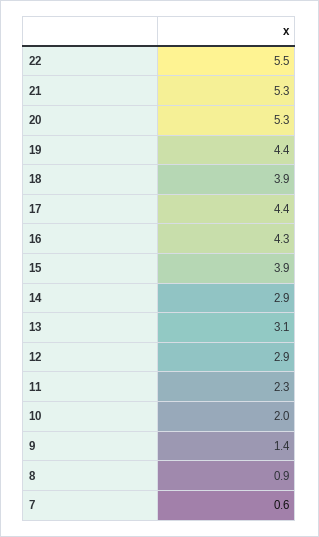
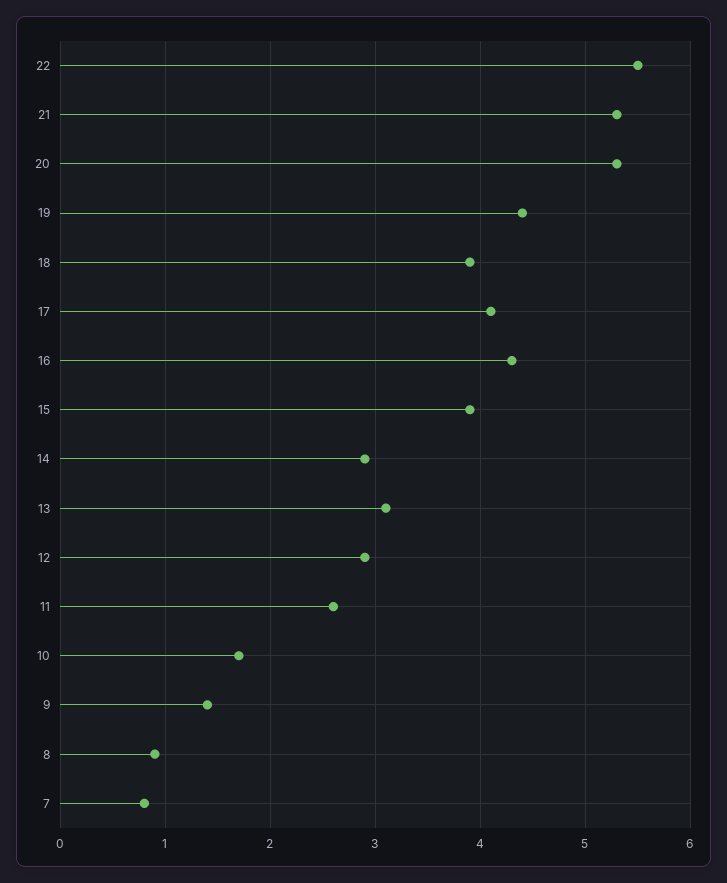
  {
    "22": 5.5,
    "21": 5.3,
    "20": 5.3,
    "19": 4.4,
    "18": 3.9,
-   "17": 4.4,
+   "17": 4.1,
    "16": 4.3,
    "15": 3.9,
    "14": 2.9,
    "13": 3.1,
    "12": 2.9,
-   "11": 2.3,
+   "11": 2.6,
-   "10": 2,
+   "10": 1.7,
    "9": 1.4,
    "8": 0.9,
-   "7": 0.6
+   "7": 0.8
  }

